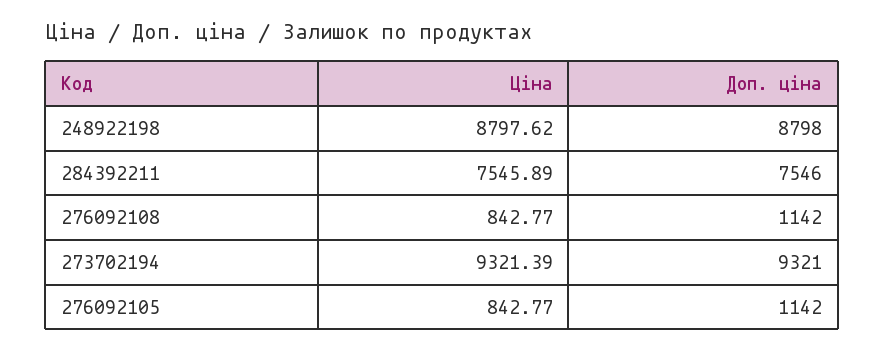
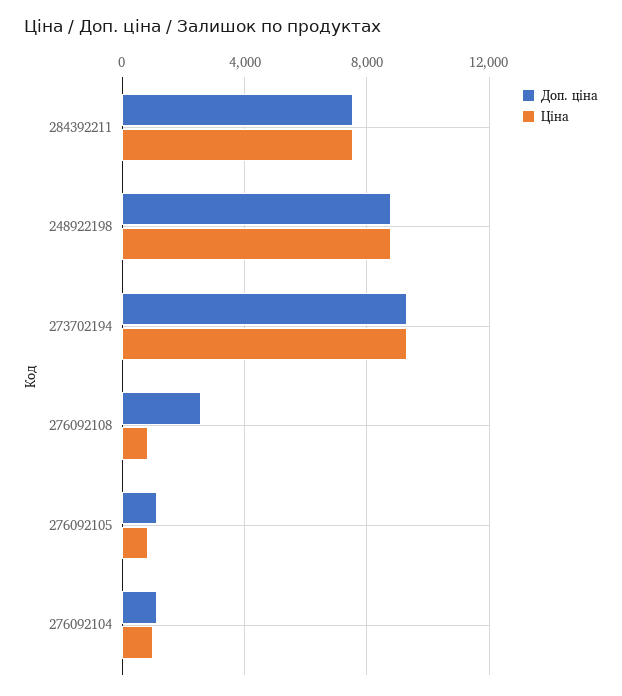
  {
    "Ціна": {
      "248922198": 8797.62,
      "284392211": 7545.89,
      "276092108": 842.77,
      "273702194": 9321.39,
-     "276092105": 842.77
+     "276092105": 842.77,
+     "276092104": 1000
    },
    "Доп. ціна": {
      "248922198": 8798,
      "284392211": 7546,
-     "276092108": 1142,
+     "276092108": 2500,
      "273702194": 9321,
-     "276092105": 1142
+     "276092105": 1142,
+     "276092104": 1000
    }
  }

